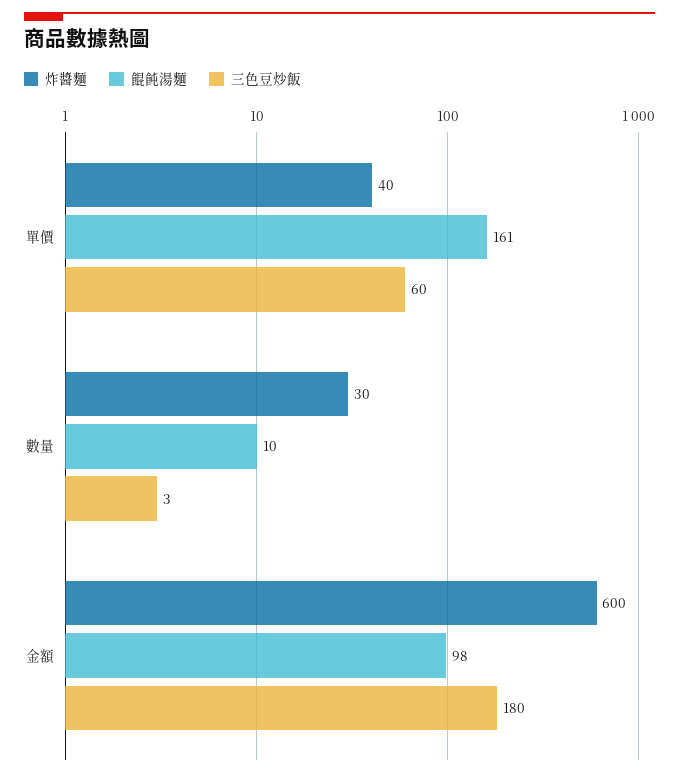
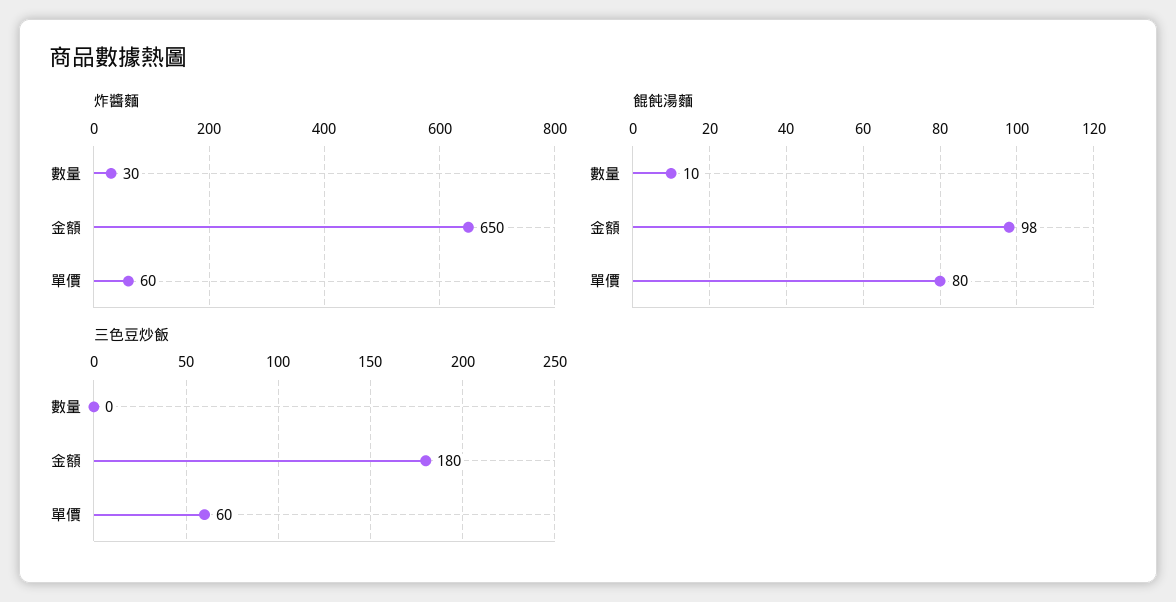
  {
    "炸醬麵": {
-     "單價": 40,
+     "單價": 60,
      "數量": 30,
-     "金額": 600
+     "金額": 650
    },
    "餛飩湯麵": {
-     "單價": 161,
+     "單價": 80,
      "數量": 10,
      "金額": 98
    },
    "三色豆炒飯": {
      "單價": 60,
-     "數量": 3,
+     "數量": 0,
      "金額": 180
    }
  }

